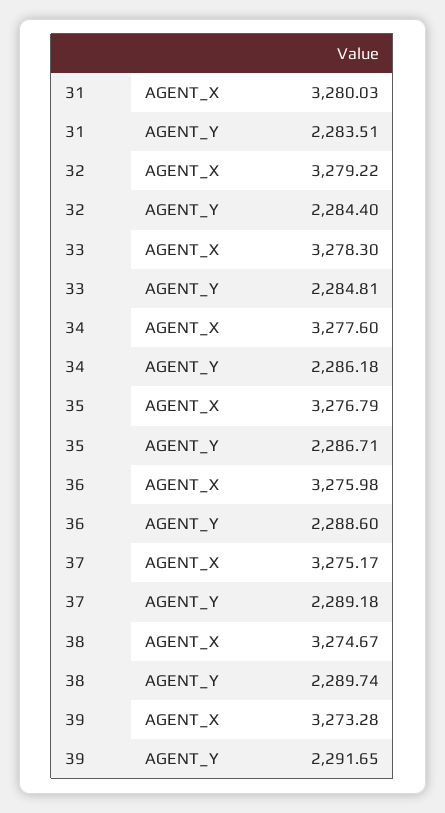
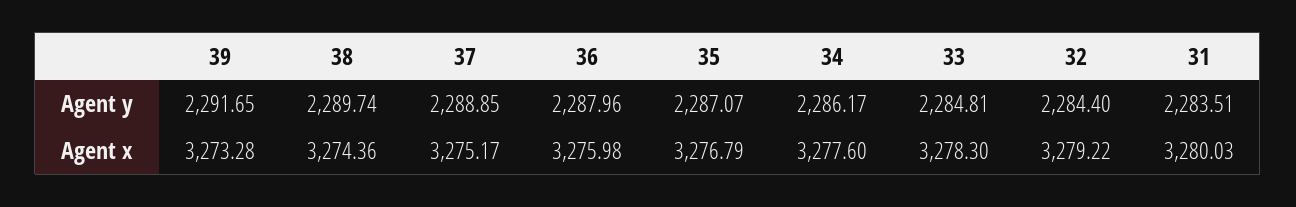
  {
    "31": {
      "AGENT_X": 3280.03,
      "AGENT_Y": 2283.51
    },
    "32": {
      "AGENT_X": 3279.22,
      "AGENT_Y": 2284.4
    },
    "33": {
      "AGENT_X": 3278.3,
      "AGENT_Y": 2284.81
    },
    "34": {
      "AGENT_X": 3277.6,
-     "AGENT_Y": 2286.18
+     "AGENT_Y": 2286.17
    },
    "35": {
      "AGENT_X": 3276.79,
-     "AGENT_Y": 2286.71
+     "AGENT_Y": 2287.07
    },
    "36": {
      "AGENT_X": 3275.98,
-     "AGENT_Y": 2288.6
+     "AGENT_Y": 2287.96
    },
    "37": {
      "AGENT_X": 3275.17,
-     "AGENT_Y": 2289.18
+     "AGENT_Y": 2288.85
    },
    "38": {
-     "AGENT_X": 3274.67,
+     "AGENT_X": 3274.36,
      "AGENT_Y": 2289.74
    },
    "39": {
      "AGENT_X": 3273.28,
      "AGENT_Y": 2291.65
    }
  }

